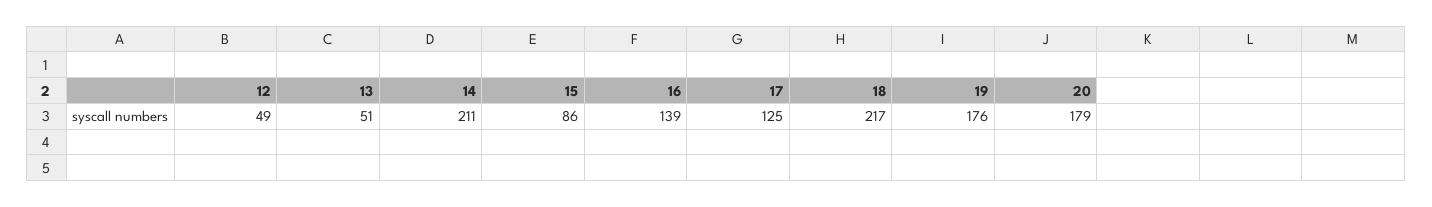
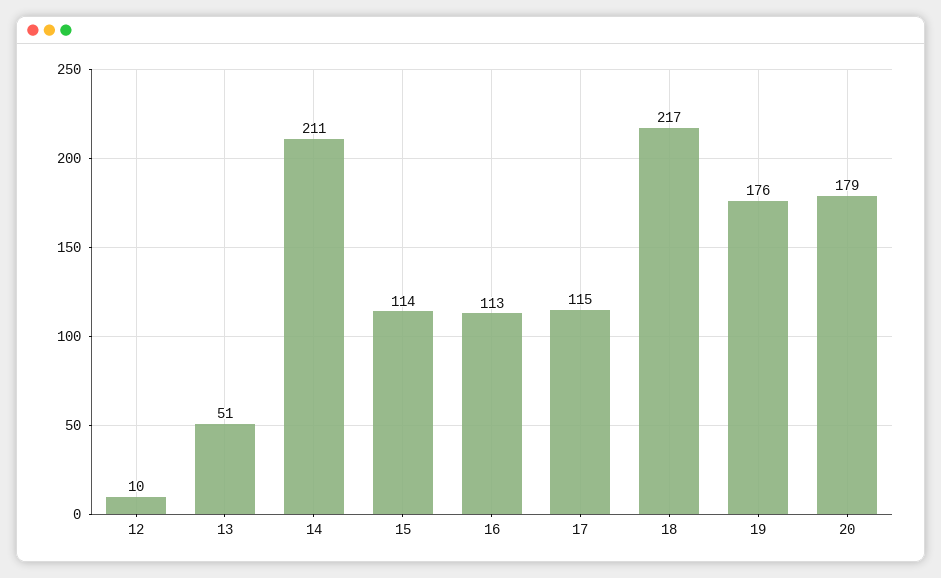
  {
-   "12": 49,
+   "12": 10,
    "13": 51,
    "14": 211,
-   "15": 86,
+   "15": 114,
-   "16": 139,
+   "16": 113,
-   "17": 125,
+   "17": 115,
    "18": 217,
    "19": 176,
    "20": 179
  }

